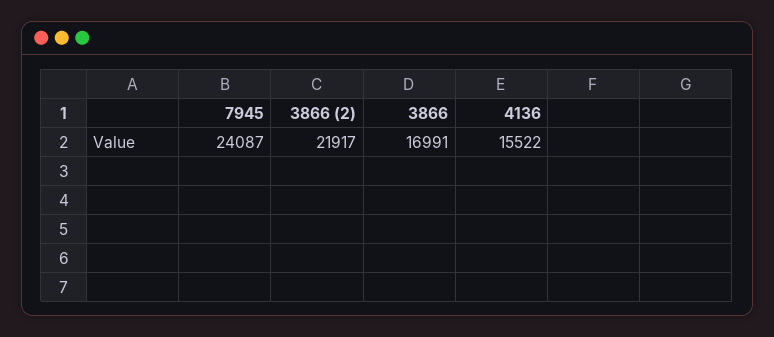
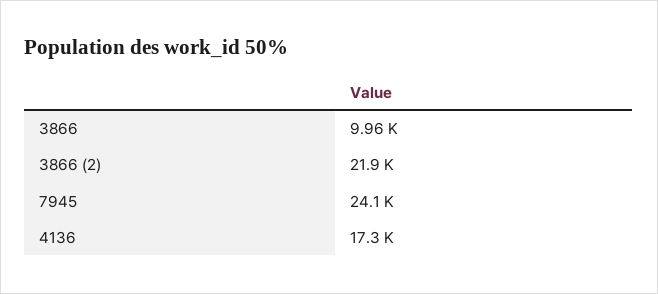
  {
    "7945": 24087,
    "3866 (2)": 21917,
-   "3866": 16991,
+   "3866": 9960,
-   "4136": 15522
+   "4136": 17300
  }

